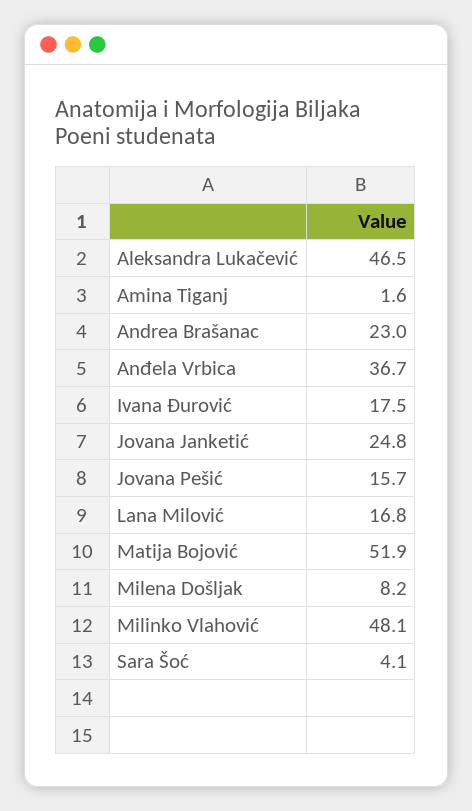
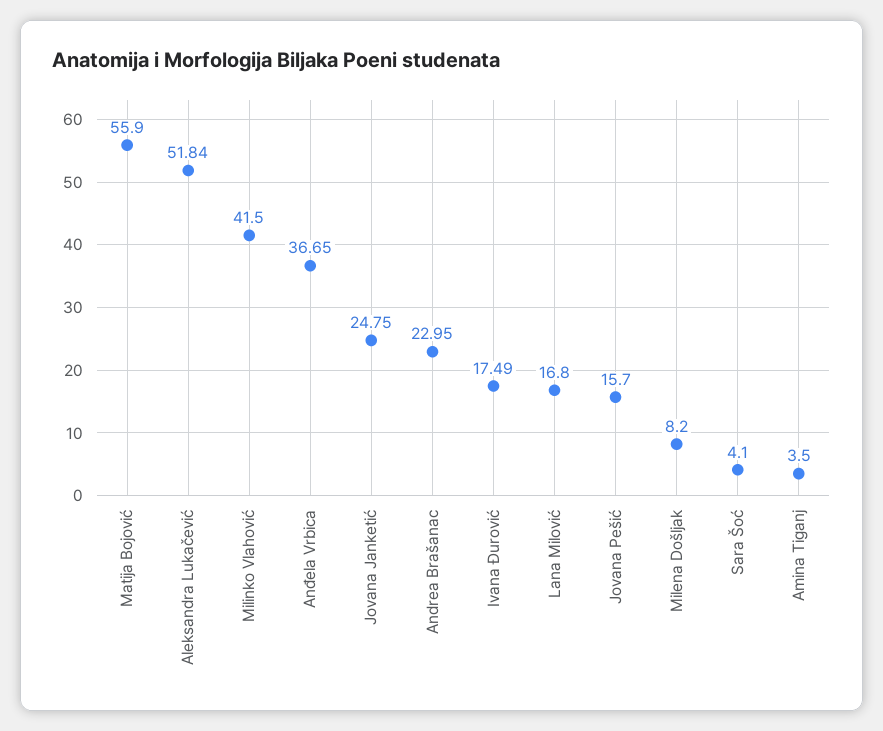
  {
-   "Aleksandra Lukačević": 46.5,
+   "Aleksandra Lukačević": 51.84,
-   "Amina Tiganj": 1.6,
+   "Amina Tiganj": 3.5,
    "Andrea Brašanac": 22.95,
    "Anđela Vrbica": 36.65,
    "Ivana Đurović": 17.49,
    "Jovana Janketić": 24.75,
    "Jovana Pešić": 15.7,
    "Lana Milović": 16.8,
-   "Matija Bojović": 51.9,
+   "Matija Bojović": 55.9,
    "Milena Došljak": 8.2,
-   "Milinko Vlahović": 48.1,
+   "Milinko Vlahović": 41.5,
    "Sara Šoć": 4.1
  }

